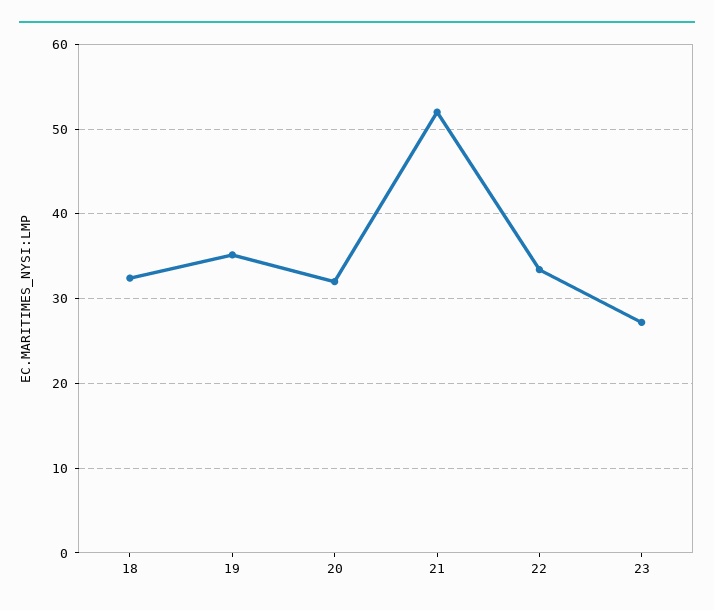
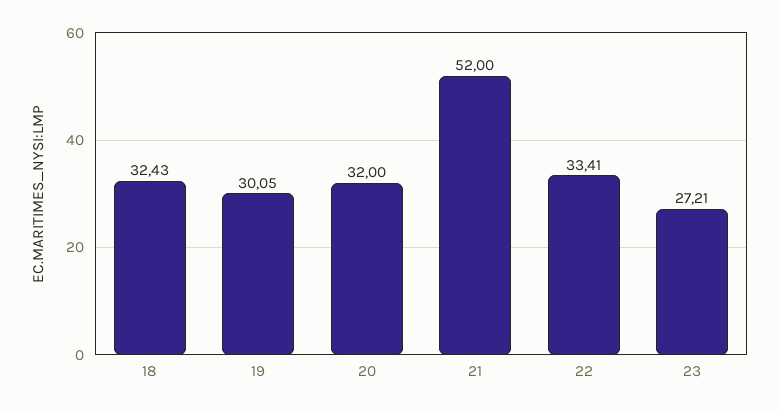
  {
    "18": 32.43,
-   "19": 35,
+   "19": 30.05,
    "20": 32,
    "21": 52,
    "22": 33.41,
    "23": 27.21
  }

